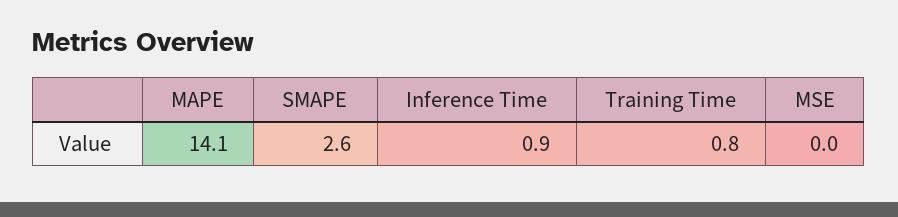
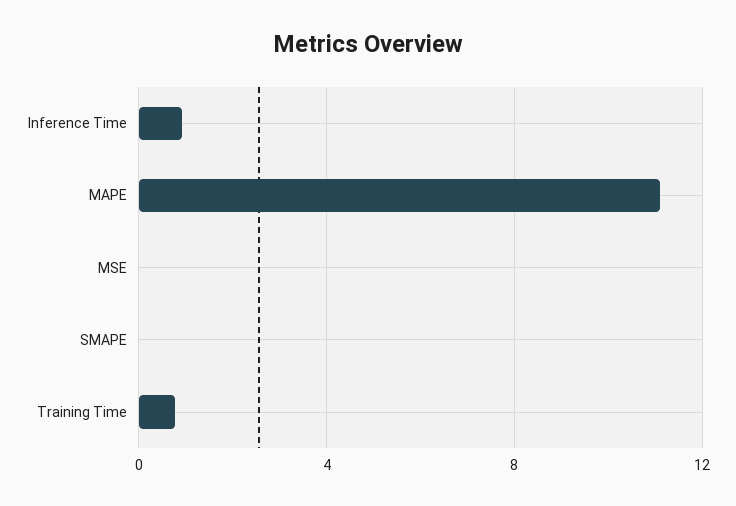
  {
-   "MAPE": 14.1,
+   "MAPE": 11,
-   "SMAPE": 2.6,
+   "SMAPE": 0,
    "Inference Time": 0.9,
    "Training Time": 0.8,
    "MSE": 0
  }

